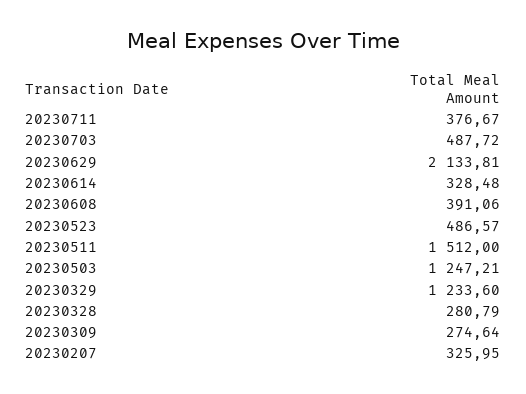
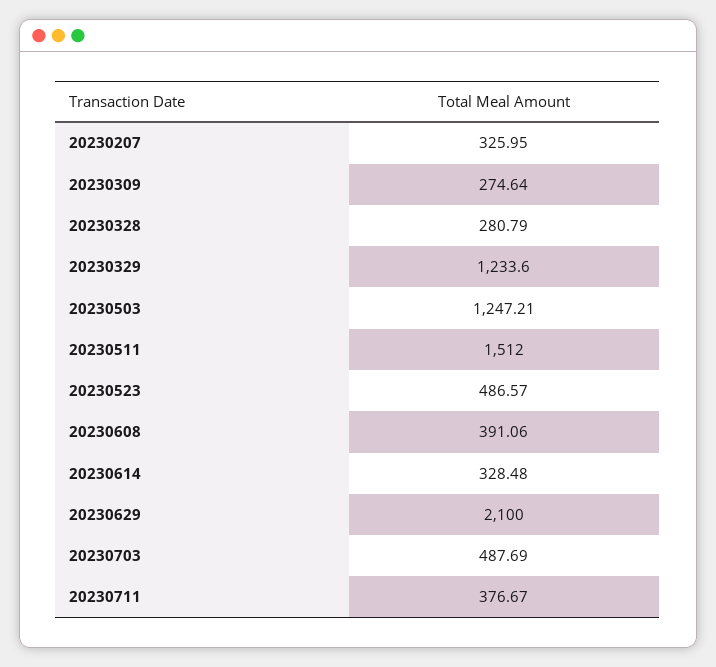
  {
    "20230711": 376.67,
-   "20230703": 487.72,
+   "20230703": 487.69,
-   "20230629": 2133.81,
+   "20230629": 2100,
    "20230614": 328.48,
    "20230608": 391.06,
    "20230523": 486.57,
    "20230511": 1512,
    "20230503": 1247.21,
    "20230329": 1233.6,
    "20230328": 280.79,
    "20230309": 274.64,
    "20230207": 325.95
  }

